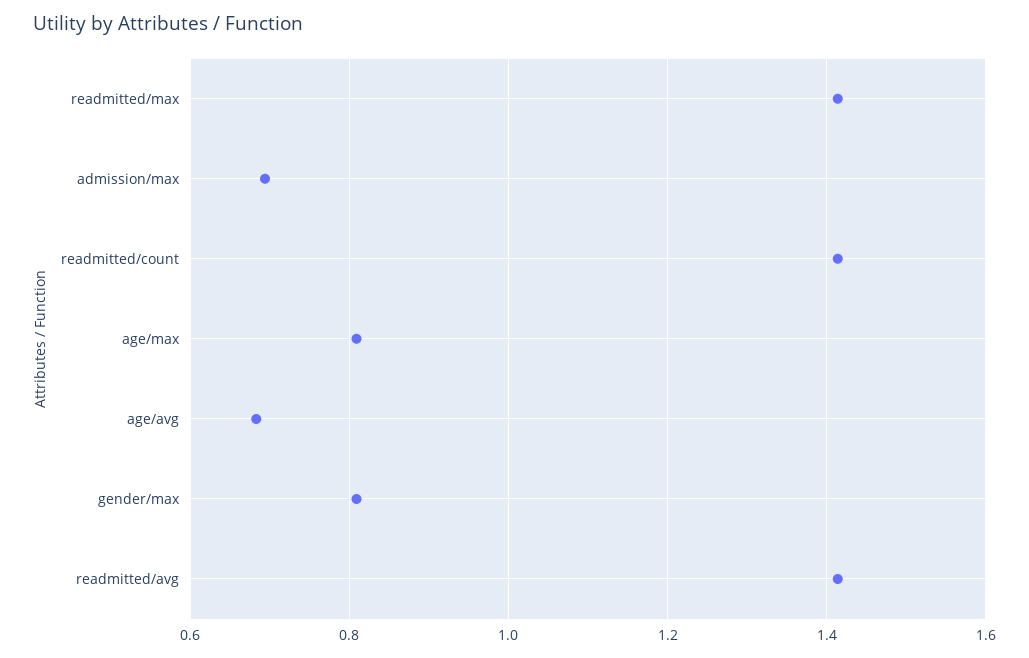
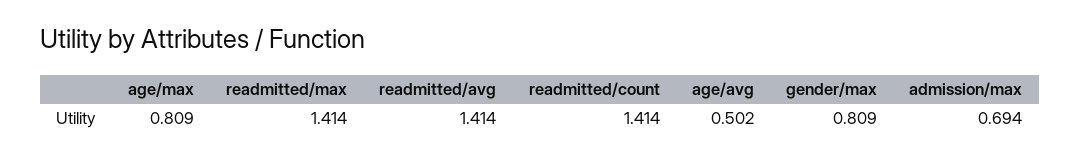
  {
    "readmitted/max": 1.414,
    "admission/max": 0.694,
    "readmitted/count": 1.414,
    "age/max": 0.809,
-   "age/avg": 0.68,
+   "age/avg": 0.502,
    "gender/max": 0.809,
    "readmitted/avg": 1.414
  }

